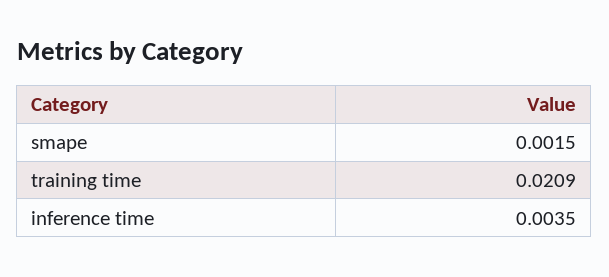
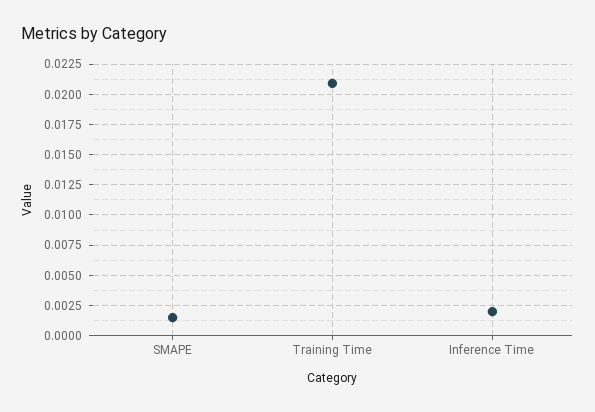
  {
    "smape": 0.0015,
    "training time": 0.0209,
-   "inference time": 0.0035
+   "inference time": 0.002
  }

